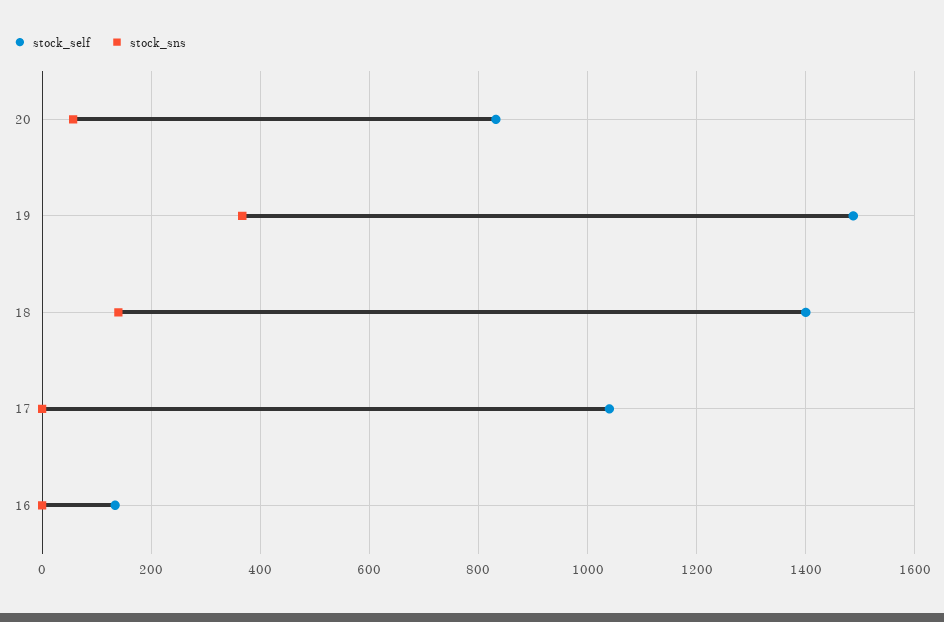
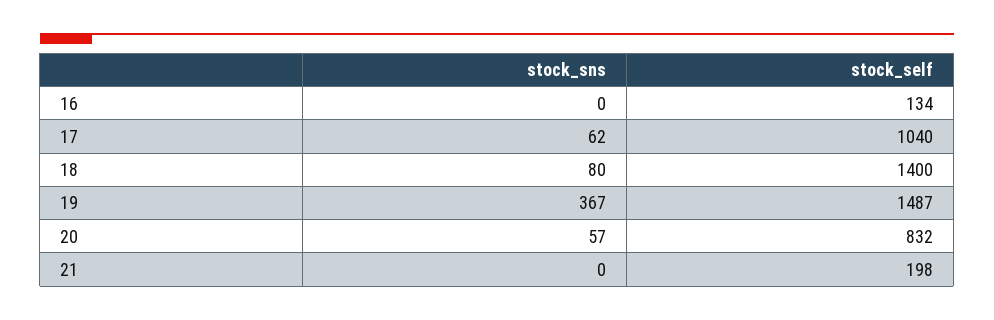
  {
    "stock_self": {
      "20": 832,
      "19": 1487,
      "18": 1400,
      "17": 1040,
-     "16": 134
+     "16": 134,
+     "21": 198
    },
    "stock_sns": {
      "20": 57,
      "19": 367,
-     "18": 140,
+     "18": 80,
-     "17": 0,
+     "17": 62,
-     "16": 0
+     "16": 0,
+     "21": 0
    }
  }

